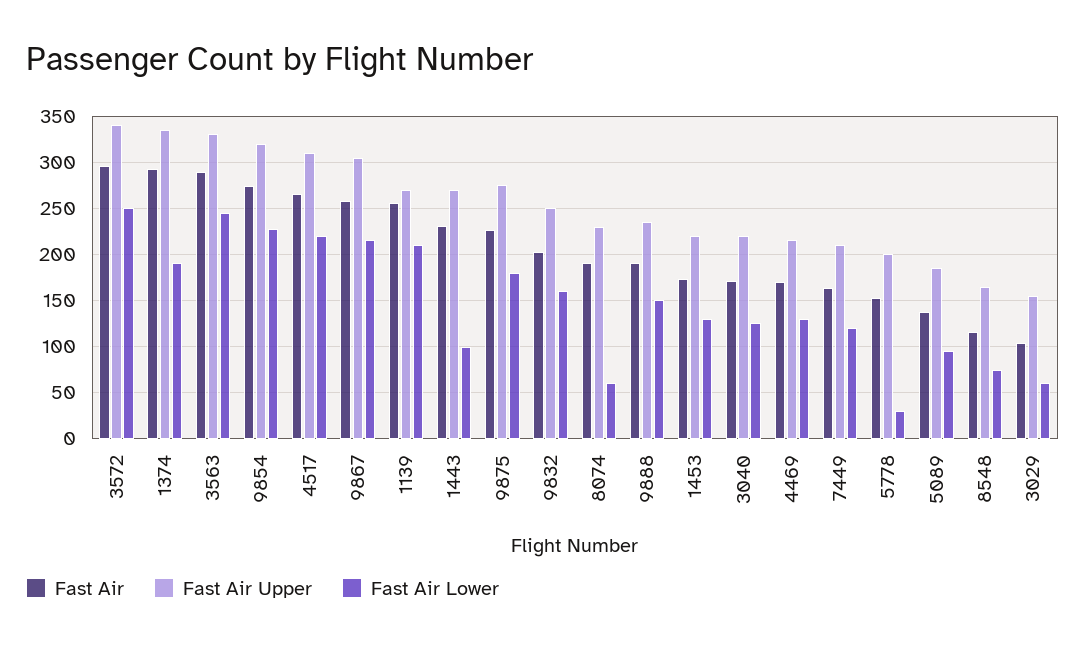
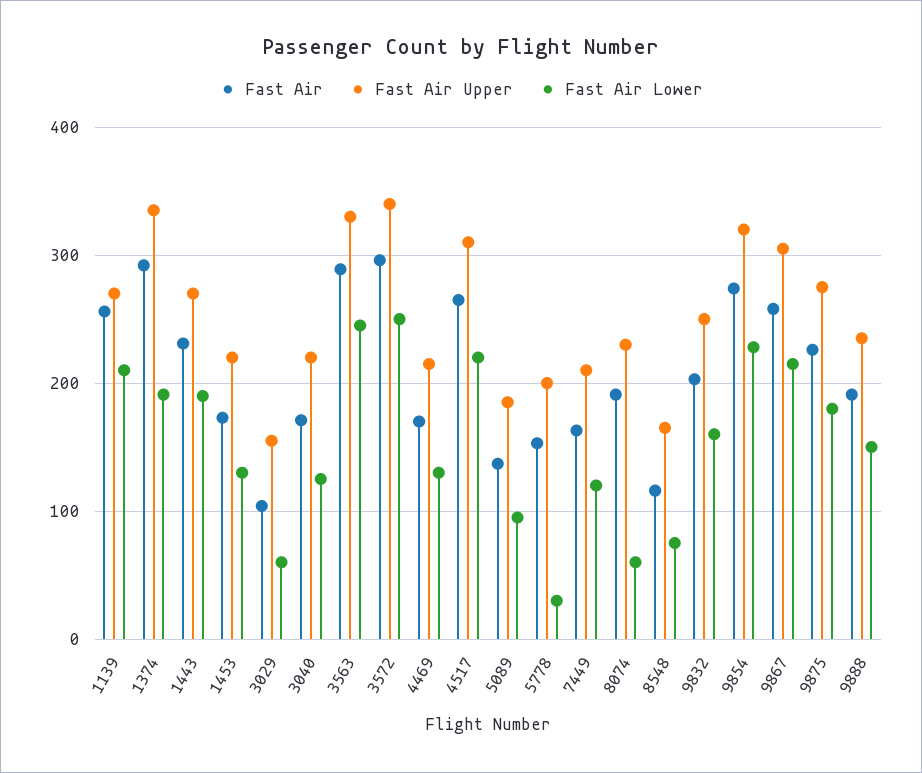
  {
    "Fast Air": {
      "3572": 300,
      "1374": 290,
      "3563": 290,
      "9854": 270,
      "4517": 270,
      "9867": 260,
      "1139": 260,
      "1443": 230,
      "9875": 230,
      "9832": 200,
      "8074": 190,
      "9888": 190,
      "1453": 170,
      "3040": 170,
      "4469": 170,
      "7449": 160,
      "5778": 150,
      "5089": 140,
      "8548": 120,
      "3029": 100
    },
    "Fast Air Upper": {
      "3572": 340,
      "1374": 340,
      "3563": 330,
      "9854": 320,
      "4517": 310,
      "9867": 310,
      "1139": 270,
      "1443": 270,
      "9875": 280,
      "9832": 250,
      "8074": 230,
      "9888": 240,
      "1453": 220,
      "3040": 220,
      "4469": 220,
      "7449": 210,
      "5778": 200,
      "5089": 190,
      "8548": 170,
      "3029": 160
    },
    "Fast Air Lower": {
      "3572": 250,
      "1374": 190,
      "3563": 250,
      "9854": 230,
      "4517": 220,
      "9867": 220,
      "1139": 210,
-     "1443": 100,
+     "1443": 190,
      "9875": 180,
      "9832": 160,
      "8074": 60,
      "9888": 150,
      "1453": 130,
      "3040": 130,
      "4469": 130,
      "7449": 120,
      "5778": 30,
      "5089": 100,
      "8548": 80,
      "3029": 60
    }
  }

